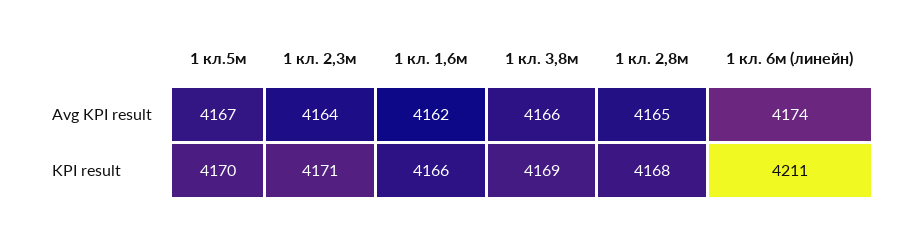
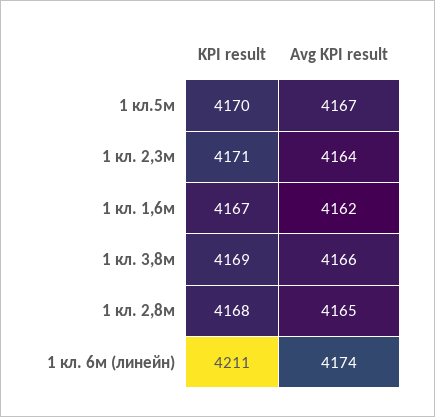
  {
    "1 кл.5м": {
      "Avg KPI result": 4167,
      "KPI result": 4170
    },
    "1 кл. 2,3м": {
      "Avg KPI result": 4164,
      "KPI result": 4171
    },
    "1 кл. 1,6м": {
      "Avg KPI result": 4162,
-     "KPI result": 4166
+     "KPI result": 4167
    },
    "1 кл. 3,8м": {
      "Avg KPI result": 4166,
      "KPI result": 4169
    },
    "1 кл. 2,8м": {
      "Avg KPI result": 4165,
      "KPI result": 4168
    },
    "1 кл. 6м (линейн)": {
      "Avg KPI result": 4174,
      "KPI result": 4211
    }
  }

